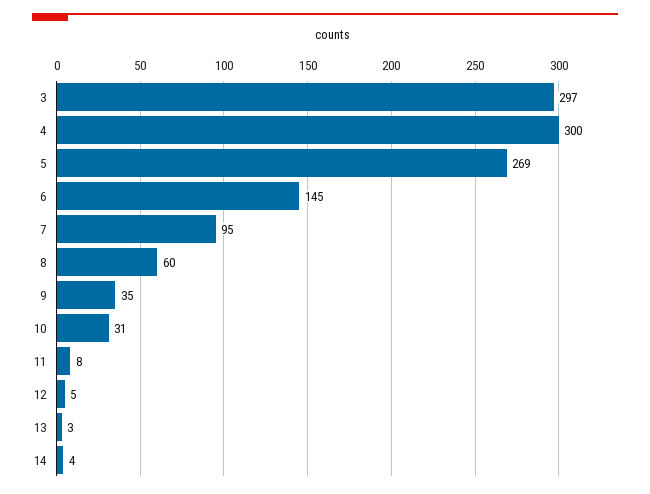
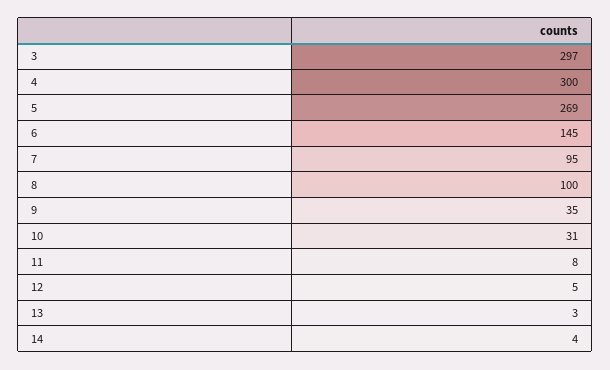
  {
    "3": 297,
    "4": 300,
    "5": 269,
    "6": 145,
    "7": 95,
-   "8": 60,
+   "8": 100,
    "9": 35,
    "10": 31,
    "11": 8,
    "12": 5,
    "13": 3,
    "14": 4
  }

